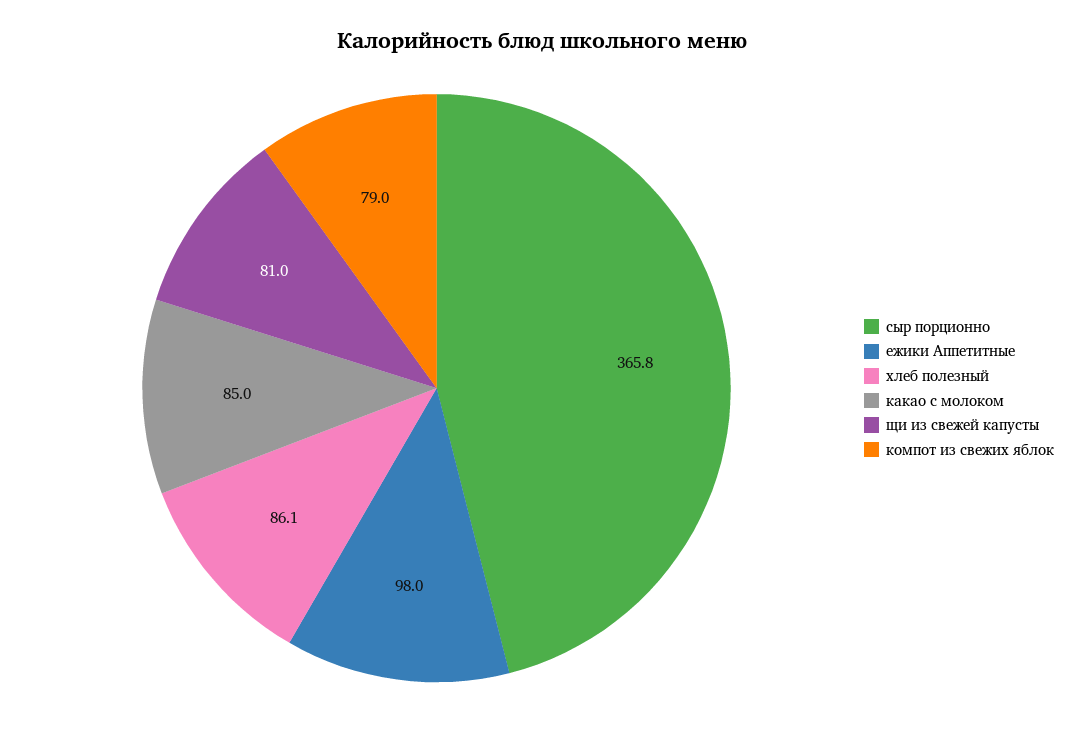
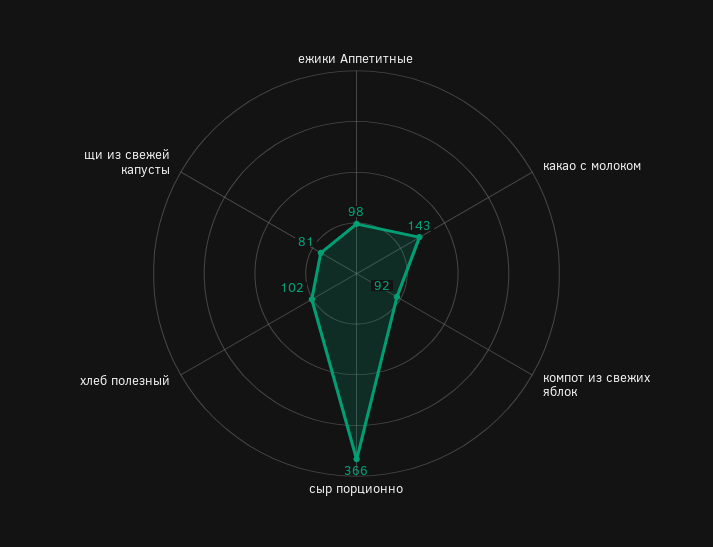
  {
    "сыр порционно": 365.8,
    "ежики Аппетитные": 98,
-   "хлеб полезный": 86.1,
+   "хлеб полезный": 102,
-   "какао с молоком": 85,
+   "какао с молоком": 143,
    "щи из свежей капусты": 81,
-   "компот из свежих яблок": 79
+   "компот из свежих яблок": 92
  }

